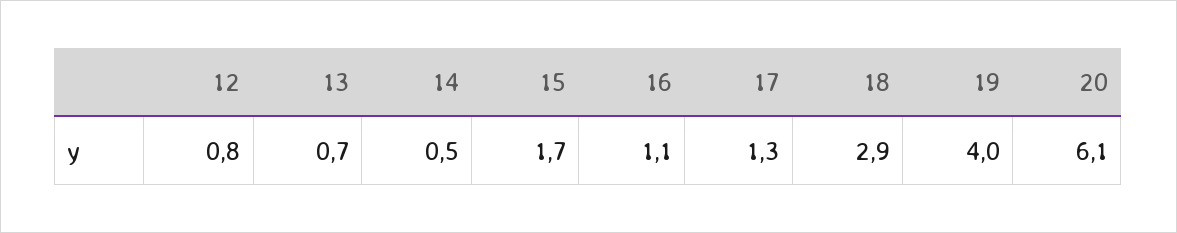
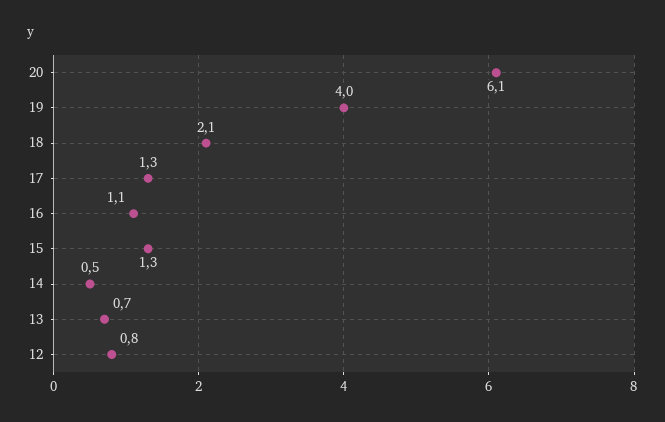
  {
    "12": 0.8,
    "13": 0.7,
    "14": 0.5,
-   "15": 1.7,
+   "15": 1.3,
    "16": 1.1,
    "17": 1.3,
-   "18": 2.9,
+   "18": 2.1,
    "19": 4,
    "20": 6.1
  }

